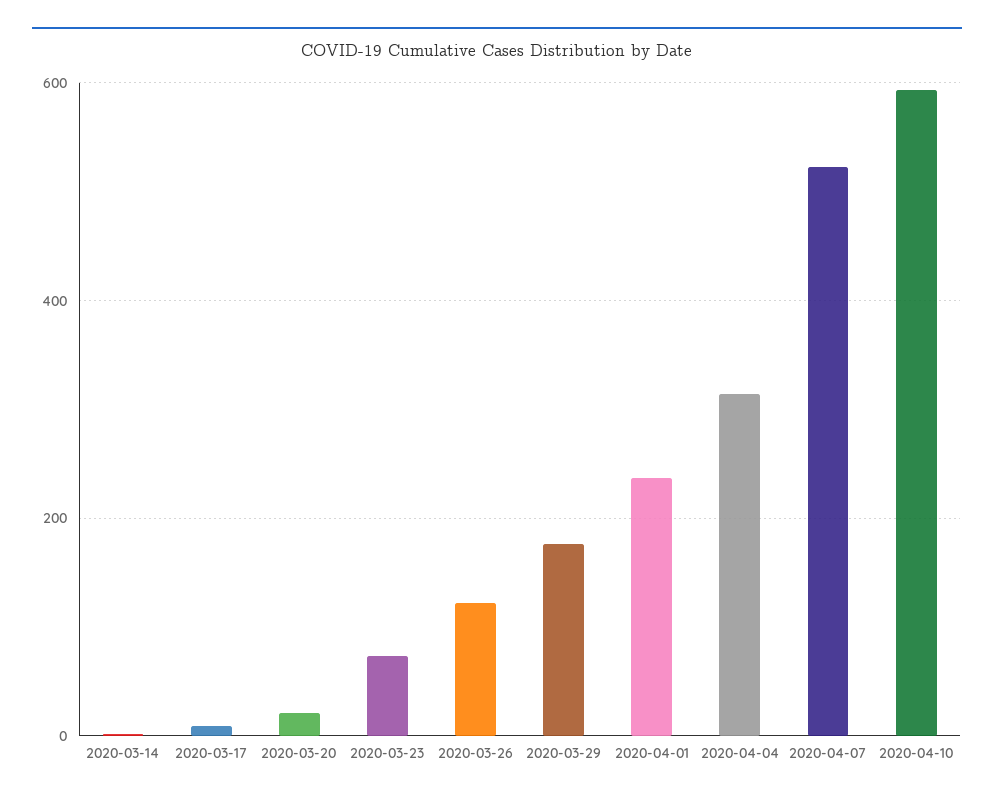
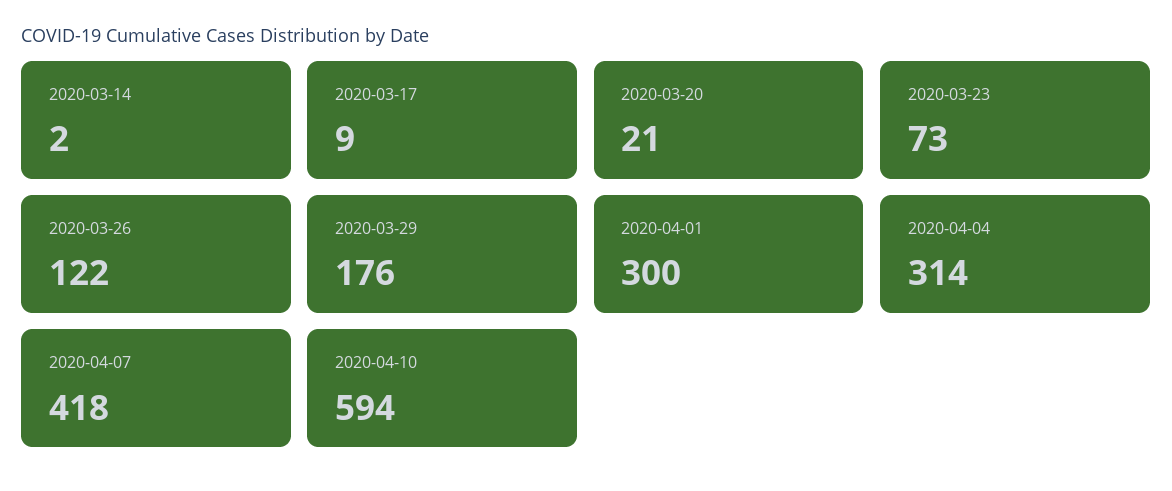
  {
    "2020-03-14": 2,
    "2020-03-17": 9,
    "2020-03-20": 21,
    "2020-03-23": 73,
    "2020-03-26": 122,
    "2020-03-29": 176,
-   "2020-04-01": 240,
+   "2020-04-01": 300,
    "2020-04-04": 314,
-   "2020-04-07": 520,
+   "2020-04-07": 418,
    "2020-04-10": 594
  }

